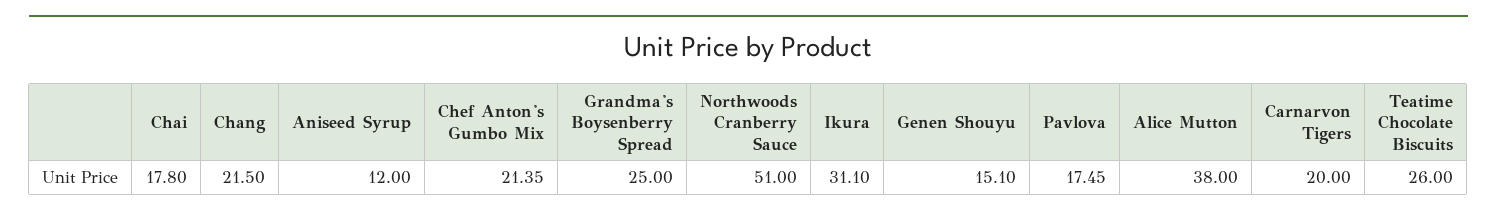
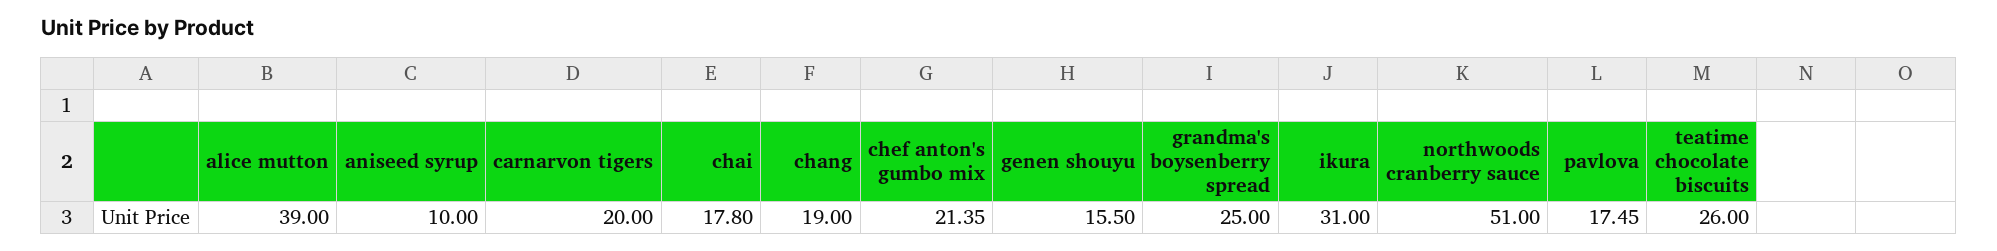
  {
    "Chai": 17.8,
-   "Chang": 21.5,
+   "Chang": 19,
-   "Aniseed Syrup": 12,
+   "Aniseed Syrup": 10,
    "Chef Anton's Gumbo Mix": 21.35,
    "Grandma's Boysenberry Spread": 25,
    "Northwoods Cranberry Sauce": 51,
-   "Ikura": 31.1,
+   "Ikura": 31,
-   "Genen Shouyu": 15.1,
+   "Genen Shouyu": 15.5,
    "Pavlova": 17.45,
-   "Alice Mutton": 38,
+   "Alice Mutton": 39,
    "Carnarvon Tigers": 20,
    "Teatime Chocolate Biscuits": 26
  }

